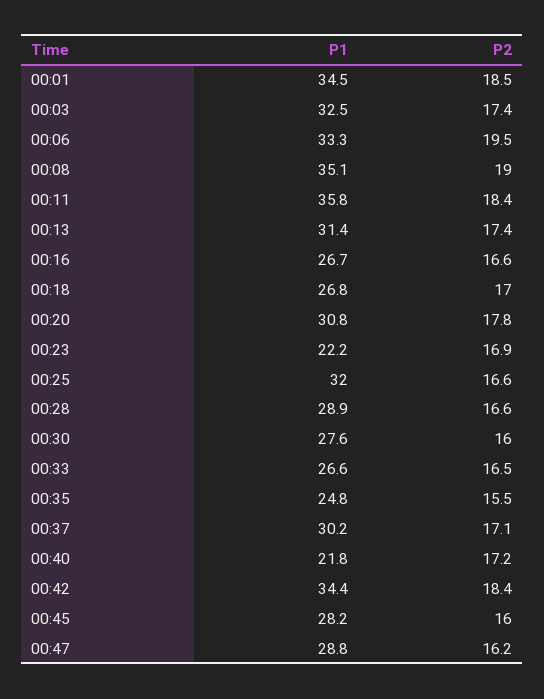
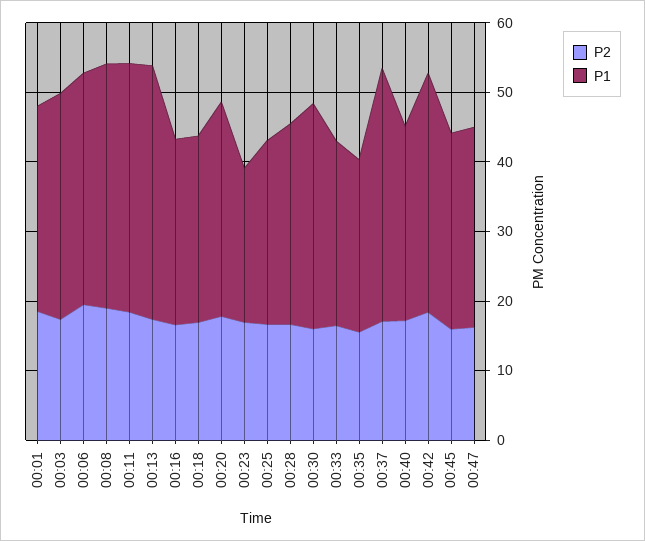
  {
    "P1": {
-     "00:01": 34.5,
+     "00:01": 30,
      "00:03": 32.5,
      "00:06": 33.3,
      "00:08": 35.1,
      "00:11": 35.8,
-     "00:13": 31.4,
+     "00:13": 36,
      "00:16": 26.7,
      "00:18": 26.8,
      "00:20": 30.8,
      "00:23": 22.2,
-     "00:25": 32,
+     "00:25": 26,
      "00:28": 28.9,
-     "00:30": 27.6,
+     "00:30": 32,
      "00:33": 26.6,
      "00:35": 24.8,
-     "00:37": 30.2,
+     "00:37": 36,
-     "00:40": 21.8,
+     "00:40": 28,
      "00:42": 34.4,
      "00:45": 28.2,
      "00:47": 28.8
    },
    "P2": {
      "00:01": 18.5,
      "00:03": 17.4,
      "00:06": 19.5,
      "00:08": 19,
      "00:11": 18.4,
      "00:13": 17.4,
      "00:16": 16.6,
      "00:18": 17,
      "00:20": 17.8,
      "00:23": 16.9,
      "00:25": 16.6,
      "00:28": 16.6,
      "00:30": 16,
      "00:33": 16.5,
      "00:35": 15.5,
      "00:37": 17.1,
      "00:40": 17.2,
      "00:42": 18.4,
      "00:45": 16,
      "00:47": 16.2
    }
  }

